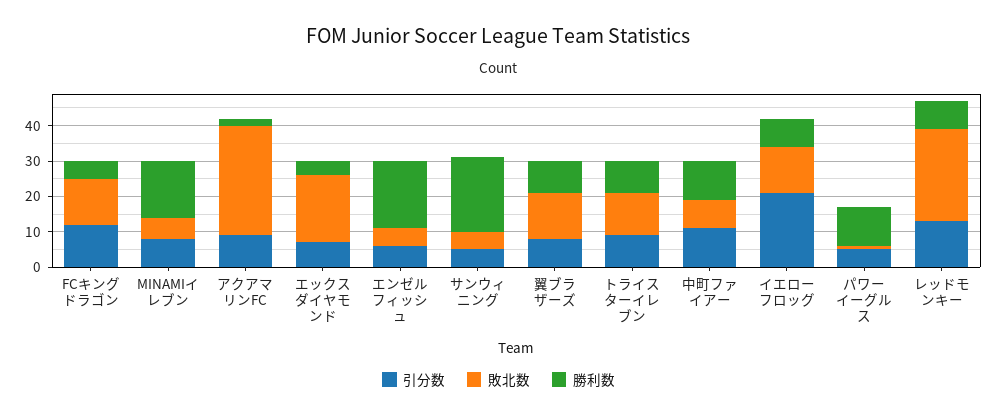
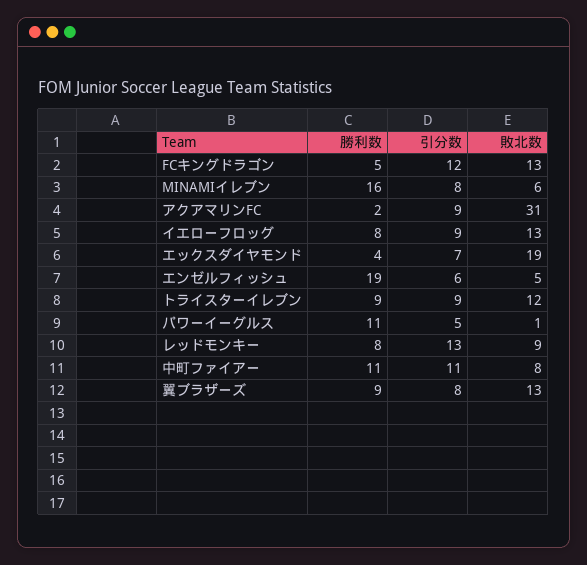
  {
    "引分数": {
      "FCキングドラゴン": 12,
      "MINAMIイレブン": 8,
      "アクアマリンFC": 9,
      "エックスダイヤモンド": 7,
      "エンゼルフィッシュ": 6,
-     "サンウィニング": 5,
      "翼ブラザーズ": 8,
      "トライスターイレブン": 9,
      "中町ファイアー": 11,
-     "イエローフロッグ": 20,
+     "イエローフロッグ": 9,
      "パワーイーグルス": 5,
      "レッドモンキー": 13
    },
    "敗北数": {
      "FCキングドラゴン": 13,
      "MINAMIイレブン": 6,
      "アクアマリンFC": 31,
      "エックスダイヤモンド": 19,
      "エンゼルフィッシュ": 5,
-     "サンウィニング": 5,
      "翼ブラザーズ": 13,
      "トライスターイレブン": 12,
      "中町ファイアー": 8,
      "イエローフロッグ": 13,
      "パワーイーグルス": 1,
-     "レッドモンキー": 25
+     "レッドモンキー": 9
    },
    "勝利数": {
      "FCキングドラゴン": 5,
      "MINAMIイレブン": 16,
      "アクアマリンFC": 2,
      "エックスダイヤモンド": 4,
      "エンゼルフィッシュ": 19,
-     "サンウィニング": 20,
      "翼ブラザーズ": 9,
      "トライスターイレブン": 9,
      "中町ファイアー": 11,
      "イエローフロッグ": 8,
      "パワーイーグルス": 11,
      "レッドモンキー": 8
    }
  }

